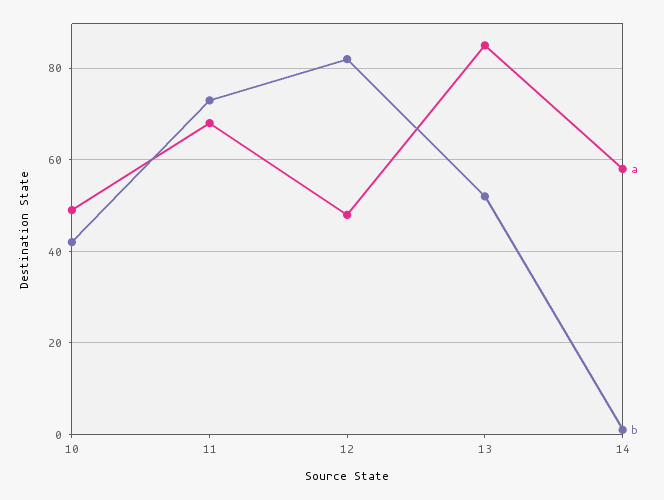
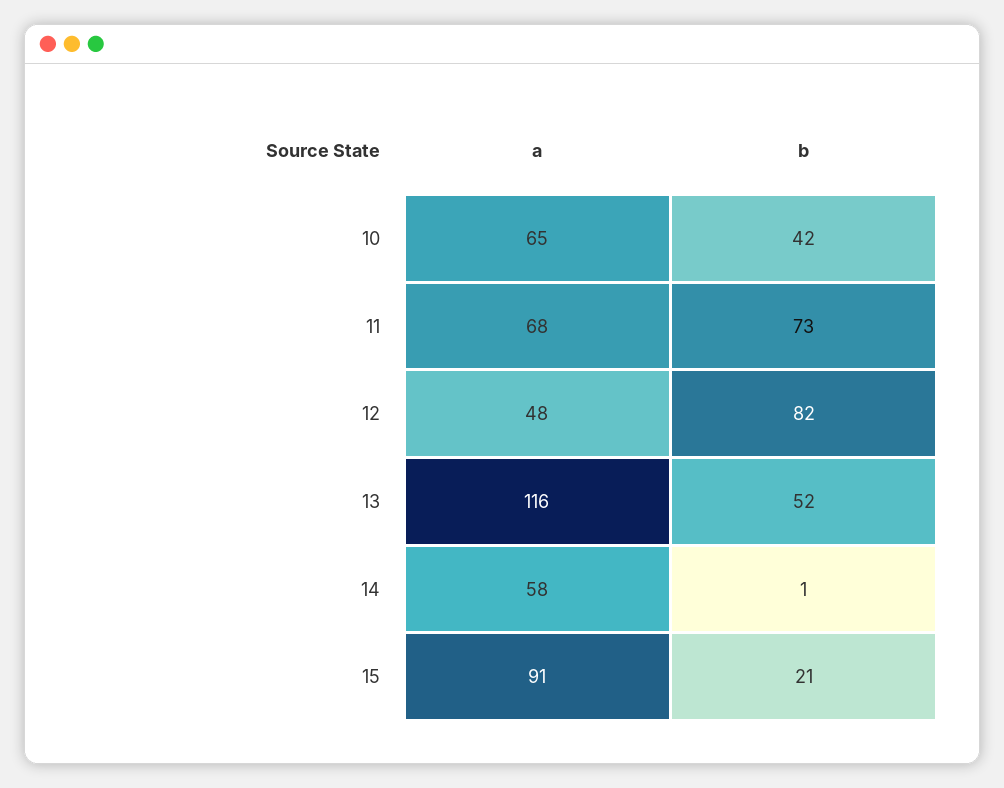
  {
    "a": {
-     "10": 50,
+     "10": 65,
      "11": 68,
      "12": 48,
-     "13": 85,
+     "13": 116,
-     "14": 58
+     "14": 58,
+     "15": 91
    },
    "b": {
      "10": 42,
      "11": 73,
      "12": 82,
      "13": 52,
-     "14": 1
+     "14": 1,
+     "15": 21
    }
  }

